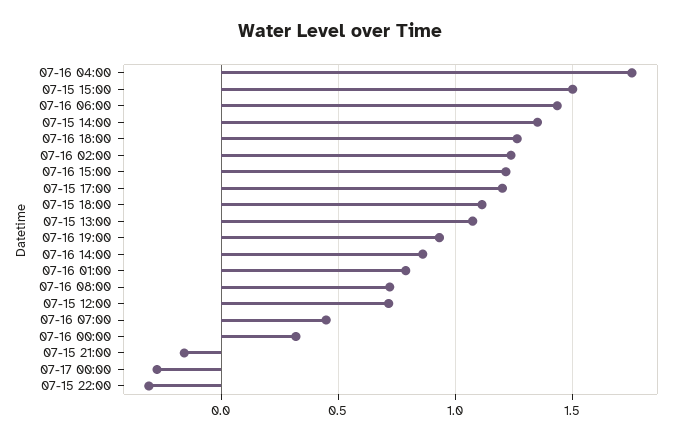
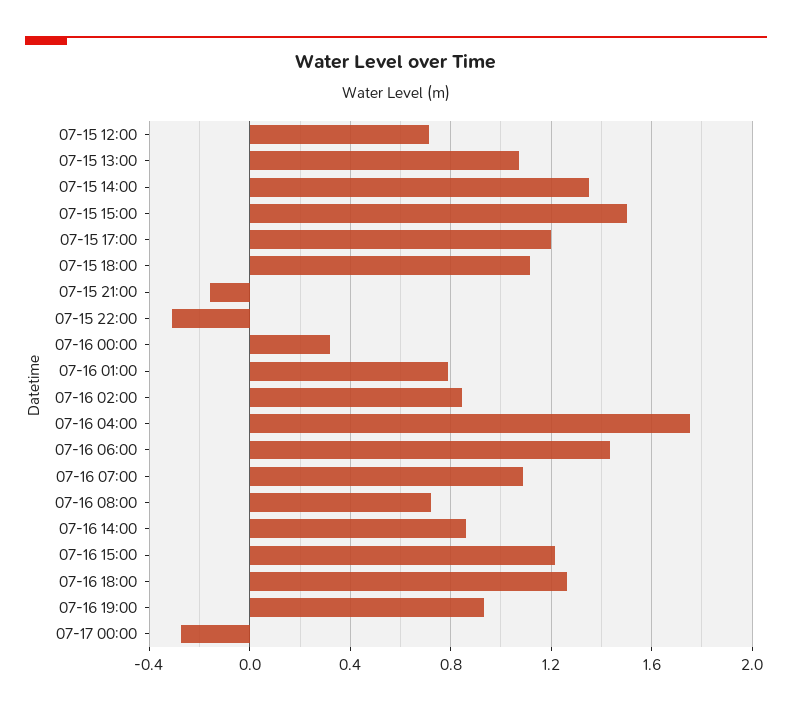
  {
    "07-16 04:00": 1.75,
    "07-15 15:00": 1.5,
    "07-16 06:00": 1.45,
    "07-15 14:00": 1.35,
    "07-16 18:00": 1.25,
-   "07-16 02:00": 1.25,
+   "07-16 02:00": 0.85,
    "07-16 15:00": 1.2,
    "07-15 17:00": 1.2,
    "07-15 18:00": 1.1,
    "07-15 13:00": 1.05,
    "07-16 19:00": 0.95,
    "07-16 14:00": 0.85,
    "07-16 01:00": 0.8,
    "07-16 08:00": 0.7,
    "07-15 12:00": 0.7,
-   "07-16 07:00": 0.45,
+   "07-16 07:00": 1.1,
    "07-16 00:00": 0.3,
    "07-15 21:00": -0.15,
    "07-17 00:00": -0.25,
    "07-15 22:00": -0.3
  }

